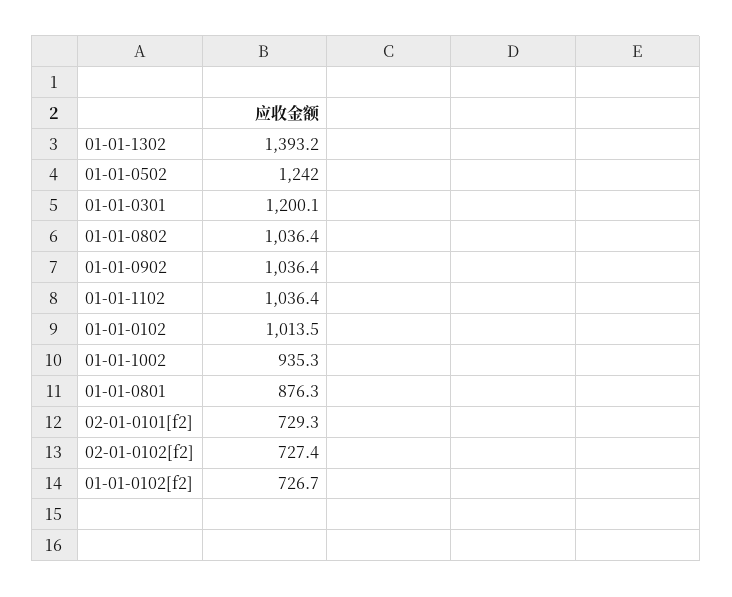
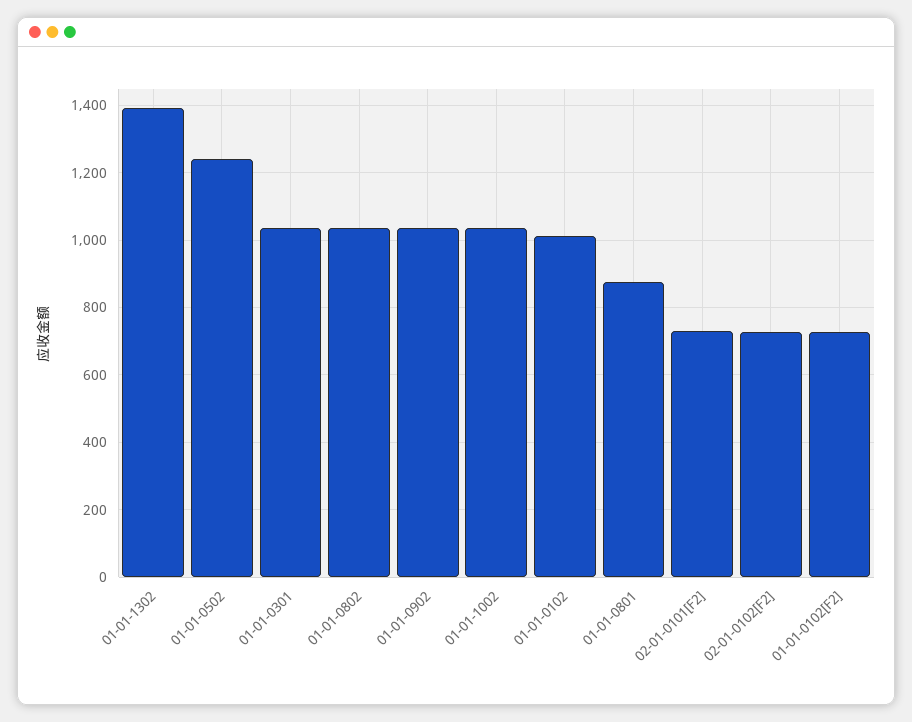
  {
    "01-01-1302": 1393.2,
    "01-01-0502": 1242,
-   "01-01-0301": 1200.1,
+   "01-01-0301": 1040,
    "01-01-0802": 1036.4,
    "01-01-0902": 1036.4,
-   "01-01-1102": 1036.4,
    "01-01-0102": 1013.5,
-   "01-01-1002": 935.3,
+   "01-01-1002": 1040,
    "01-01-0801": 876.3,
    "02-01-0101[f2]": 729.3,
    "02-01-0102[f2]": 727.4,
    "01-01-0102[f2]": 726.7
  }

